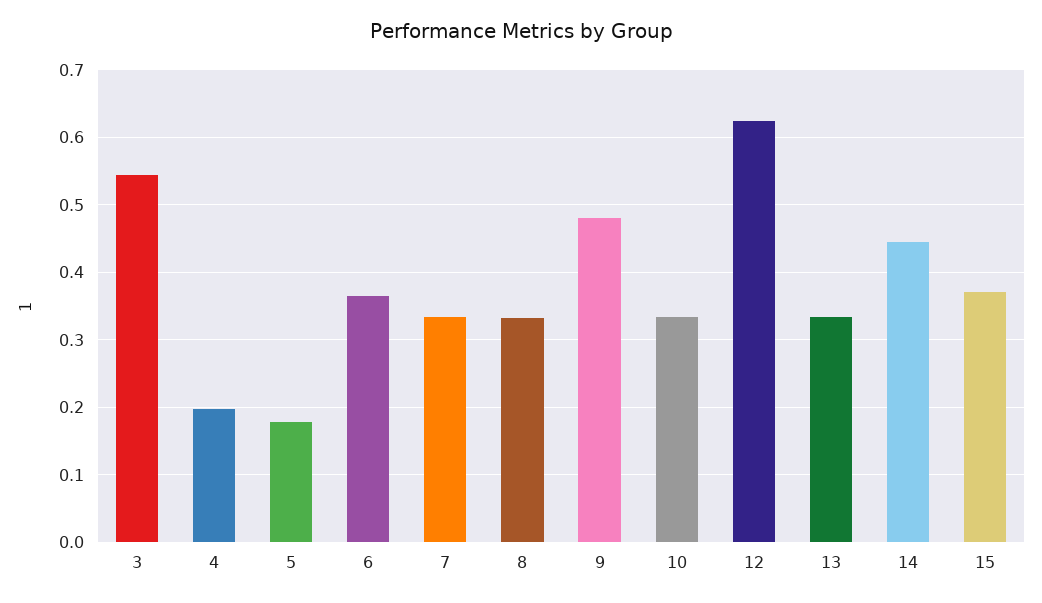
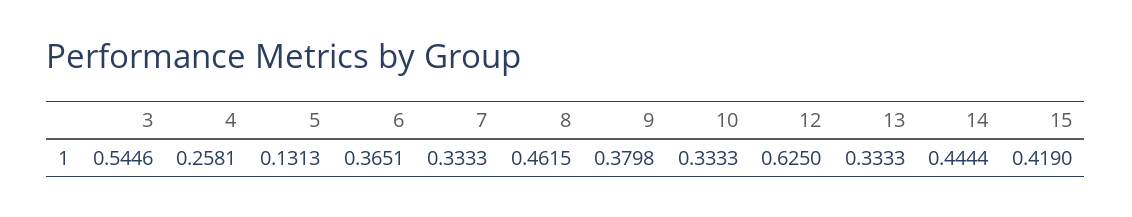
  {
    "3": 0.5446,
-   "4": 0.2,
+   "4": 0.2581,
-   "5": 0.18,
+   "5": 0.1313,
    "6": 0.3651,
    "7": 0.3333,
-   "8": 0.33,
+   "8": 0.4615,
-   "9": 0.48,
+   "9": 0.3798,
    "10": 0.3333,
    "12": 0.625,
    "13": 0.3333,
    "14": 0.4444,
-   "15": 0.37
+   "15": 0.419
  }

